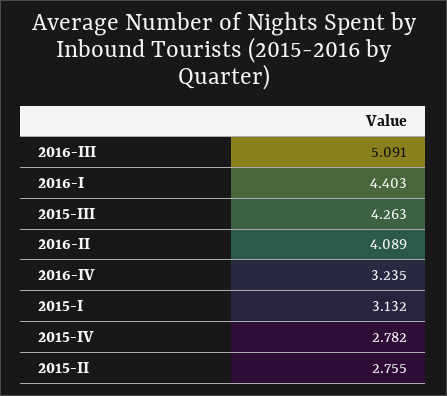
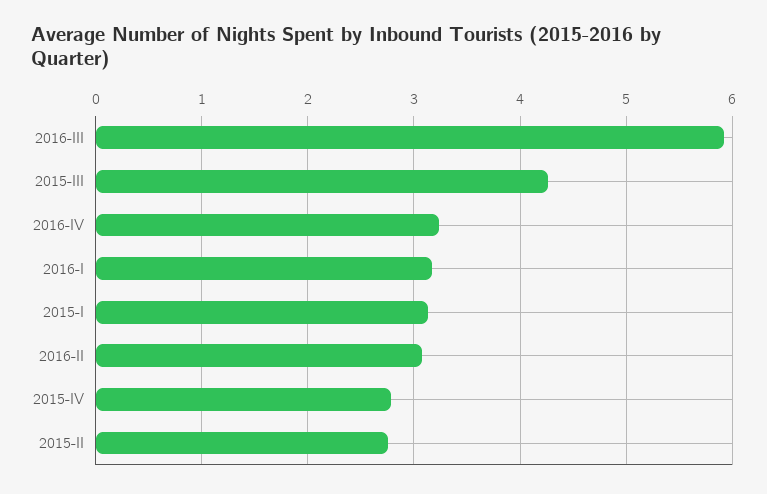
  {
-   "2016-III": 5.091,
+   "2016-III": 5.9,
-   "2016-I": 4.403,
+   "2016-I": 3.2,
    "2015-III": 4.263,
-   "2016-II": 4.089,
+   "2016-II": 3.1,
    "2016-IV": 3.235,
    "2015-I": 3.132,
    "2015-IV": 2.782,
    "2015-II": 2.755
  }

